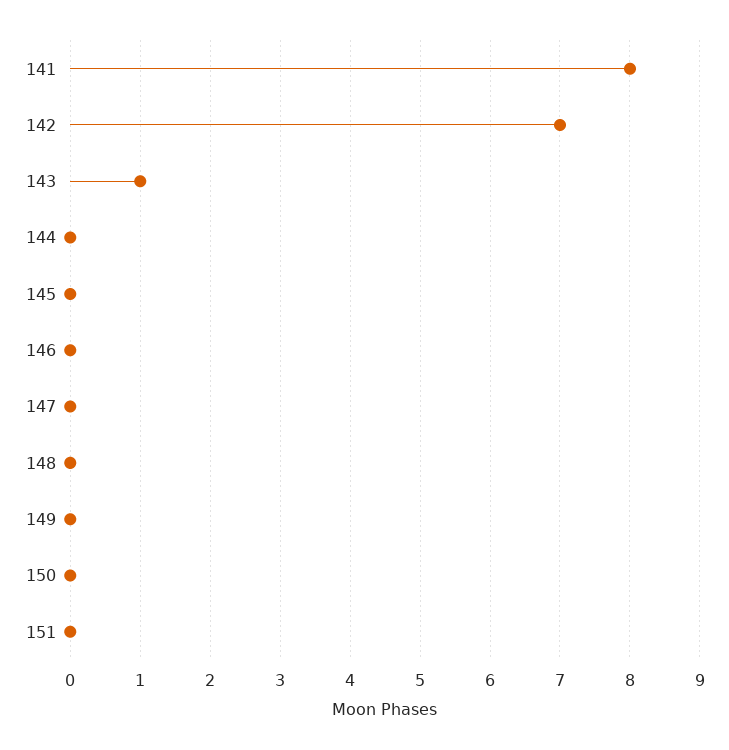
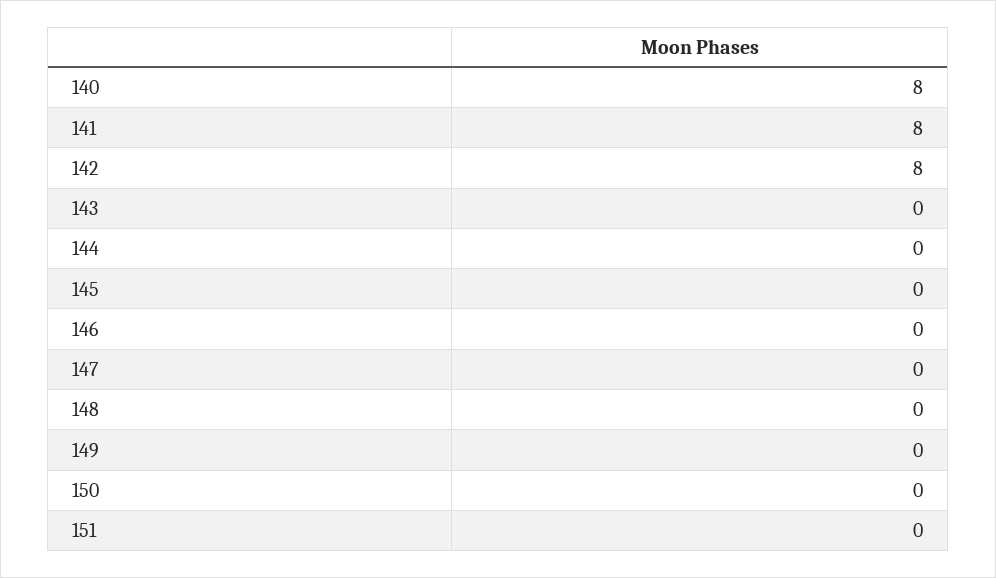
  {
    "141": 8,
-   "142": 7,
+   "142": 8,
-   "143": 1,
+   "143": 0,
    "144": 0,
    "145": 0,
    "146": 0,
    "147": 0,
    "148": 0,
    "149": 0,
    "150": 0,
-   "151": 0
+   "151": 0,
+   "140": 8
  }

